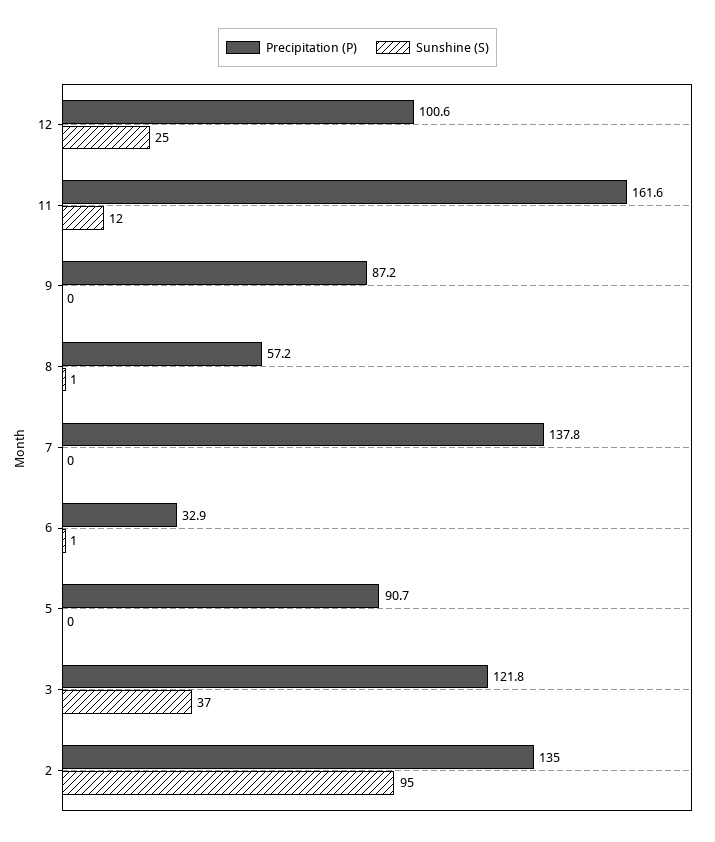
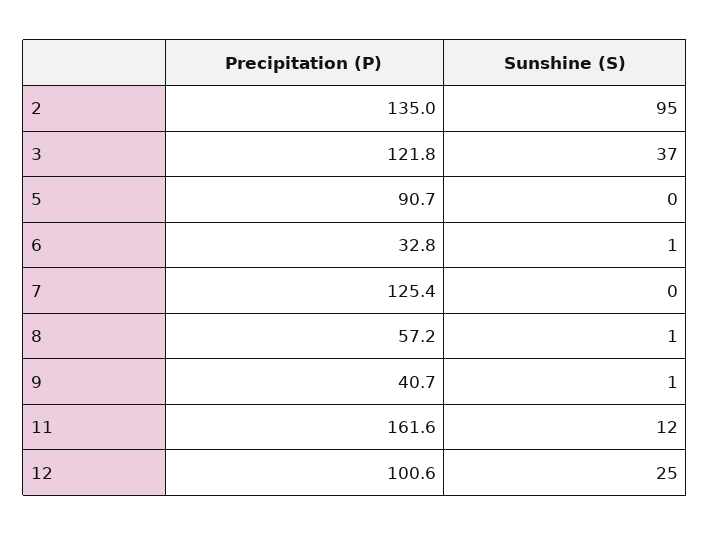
  {
    "Precipitation (P)": {
      "12": 100.6,
      "11": 161.6,
-     "9": 87.2,
+     "9": 40.7,
      "8": 57.2,
-     "7": 137.8,
+     "7": 125.4,
-     "6": 32.9,
+     "6": 32.8,
      "5": 90.7,
      "3": 121.8,
      "2": 135
    },
    "Sunshine (S)": {
      "12": 25,
      "11": 12,
-     "9": 0,
+     "9": 1,
      "8": 1,
      "7": 0,
      "6": 1,
      "5": 0,
      "3": 37,
      "2": 95
    }
  }

